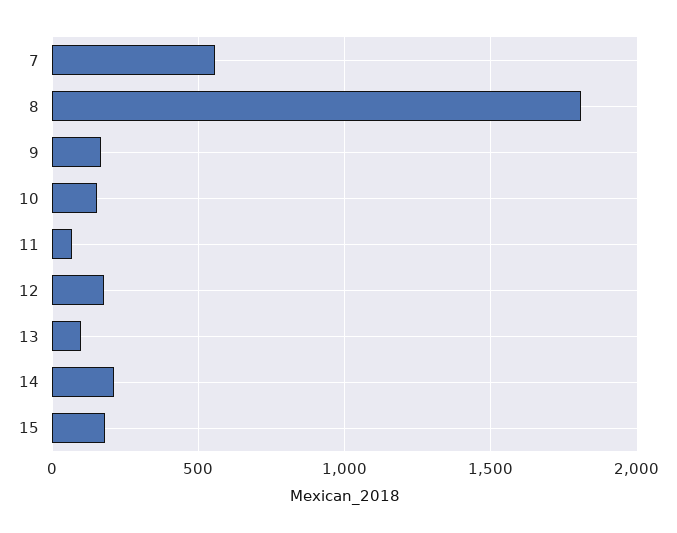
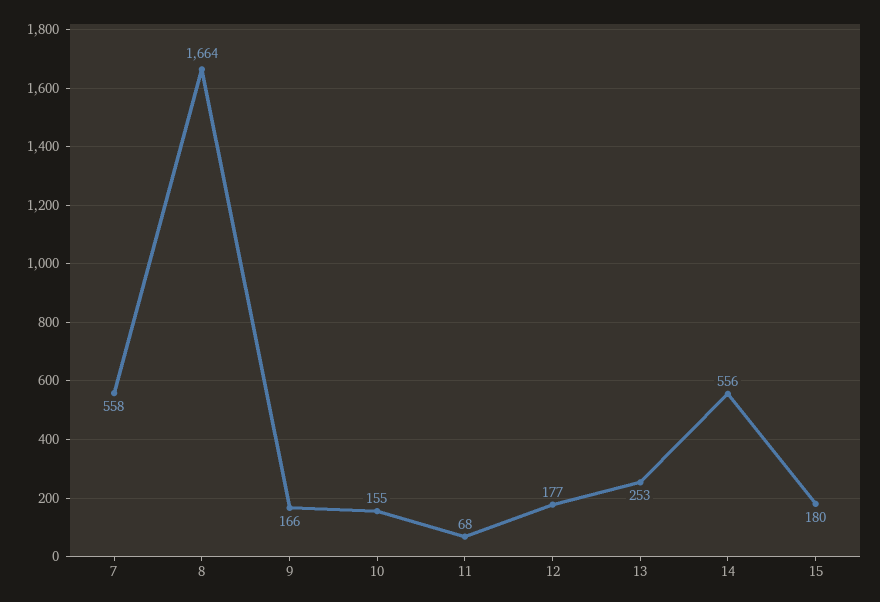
  {
    "7": 558,
-   "8": 1800,
+   "8": 1664,
    "9": 166,
    "10": 155,
    "11": 68,
    "12": 177,
-   "13": 100,
+   "13": 253,
-   "14": 200,
+   "14": 556,
    "15": 180
  }

